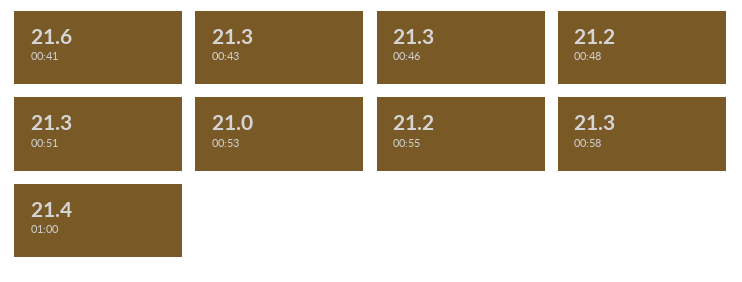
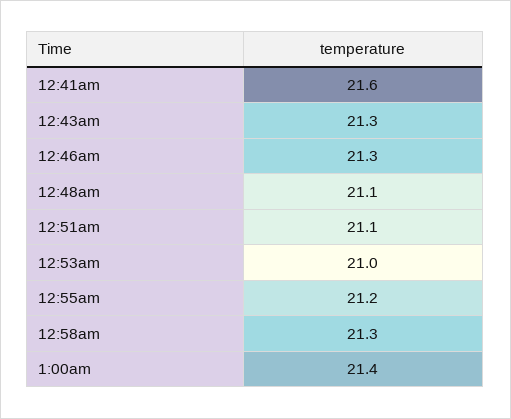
  {
    "00:41": 21.6,
    "00:43": 21.3,
    "00:46": 21.3,
-   "00:48": 21.2,
+   "00:48": 21.1,
-   "00:51": 21.3,
+   "00:51": 21.1,
    "00:53": 21,
    "00:55": 21.2,
    "00:58": 21.3,
    "01:00": 21.4
  }

